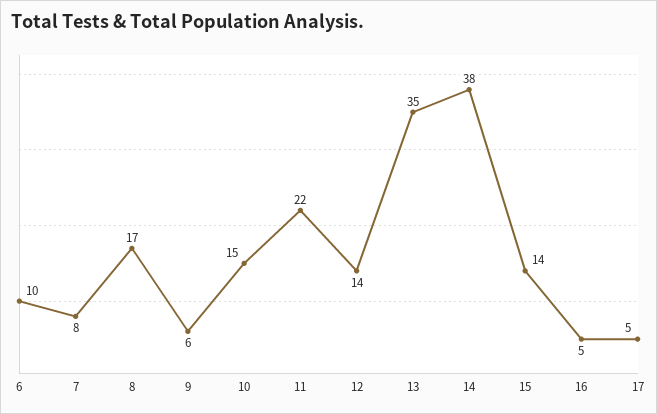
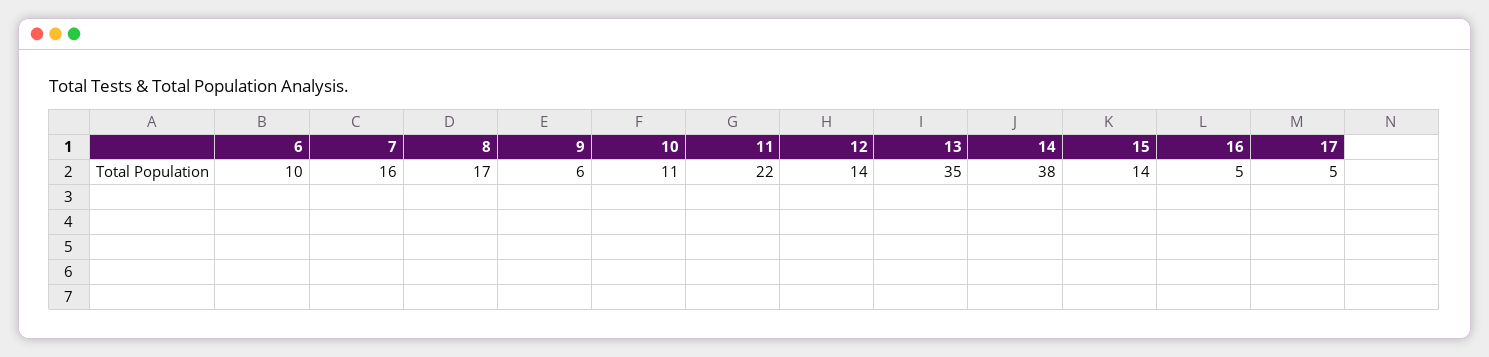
  {
    "6": 10,
-   "7": 8,
+   "7": 16,
    "8": 17,
    "9": 6,
-   "10": 15,
+   "10": 11,
    "11": 22,
    "12": 14,
    "13": 35,
    "14": 38,
    "15": 14,
    "16": 5,
    "17": 5
  }

